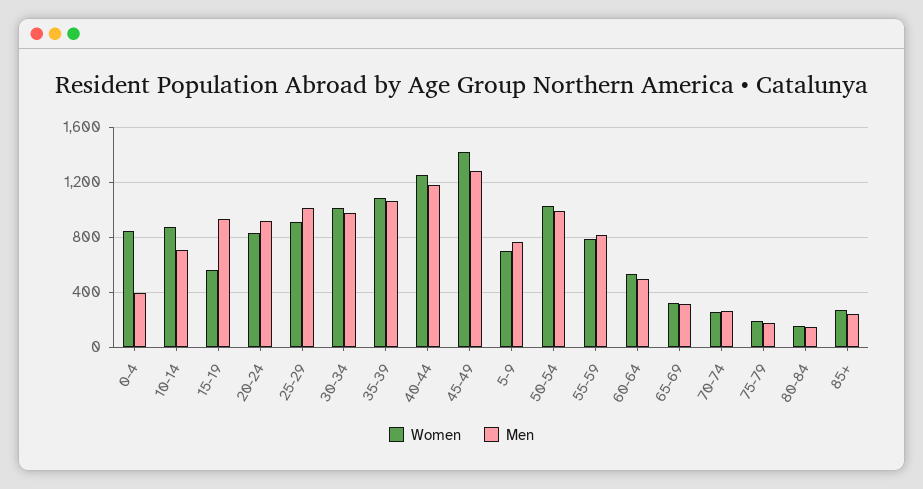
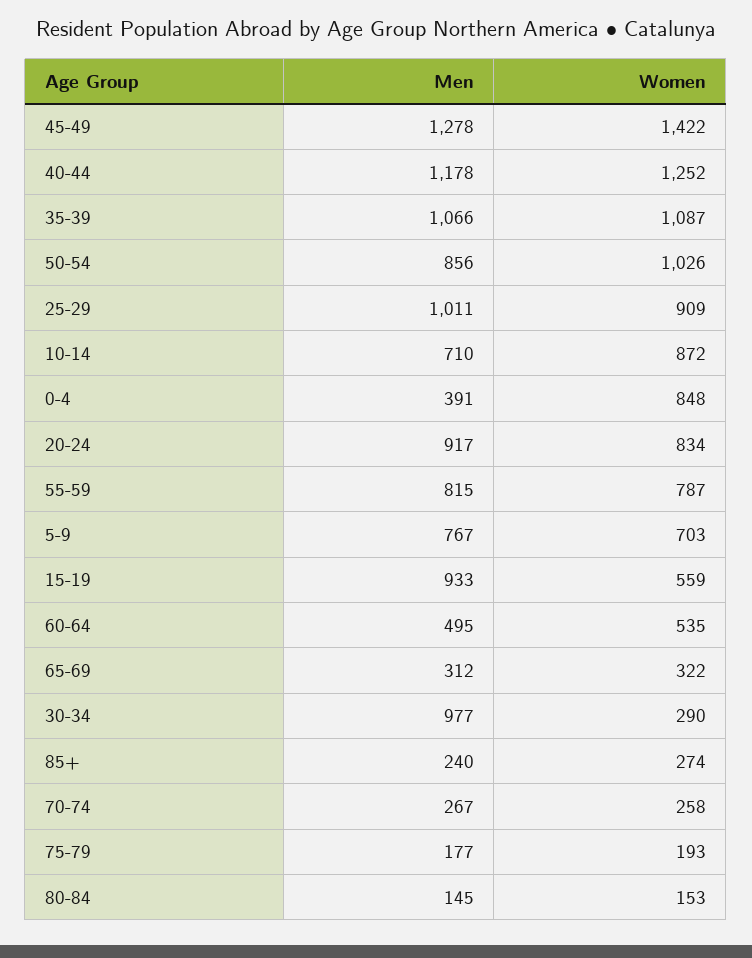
  {
    "Women": {
      "0-4": 848,
      "10-14": 872,
      "15-19": 559,
      "20-24": 834,
      "25-29": 909,
-     "30-34": 1000,
+     "30-34": 290,
      "35-39": 1087,
      "40-44": 1252,
      "45-49": 1422,
      "5-9": 703,
      "50-54": 1026,
      "55-59": 787,
      "60-64": 535,
      "65-69": 322,
      "70-74": 258,
      "75-79": 193,
      "80-84": 153,
      "85+": 274
    },
    "Men": {
      "0-4": 391,
      "10-14": 710,
      "15-19": 933,
      "20-24": 917,
      "25-29": 1011,
      "30-34": 977,
      "35-39": 1066,
      "40-44": 1178,
      "45-49": 1278,
      "5-9": 767,
-     "50-54": 1000,
+     "50-54": 856,
      "55-59": 815,
      "60-64": 495,
      "65-69": 312,
      "70-74": 267,
      "75-79": 177,
      "80-84": 145,
      "85+": 240
    }
  }

